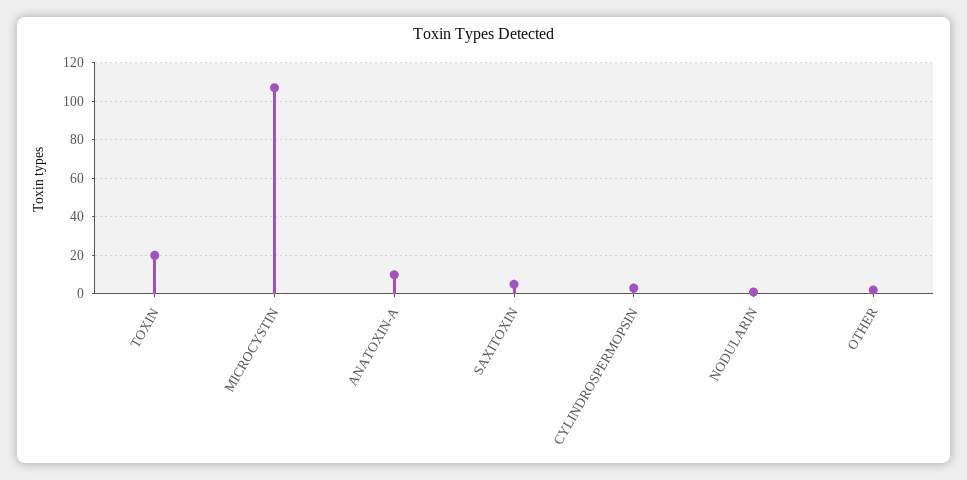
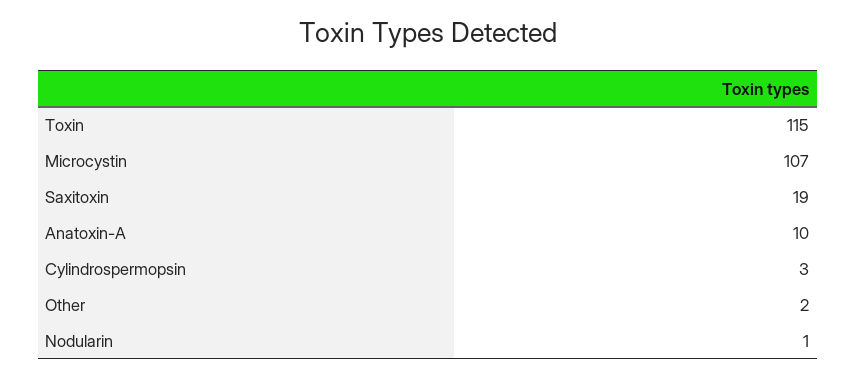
  {
-   "TOXIN": 20,
+   "TOXIN": 115,
    "MICROCYSTIN": 107,
    "ANATOXIN-A": 10,
-   "SAXITOXIN": 5,
+   "SAXITOXIN": 19,
    "CYLINDROSPERMOPSIN": 3,
    "NODULARIN": 1,
    "OTHER": 2
  }

